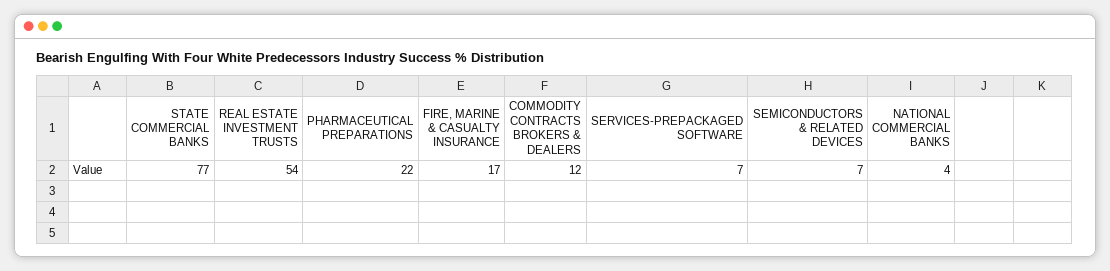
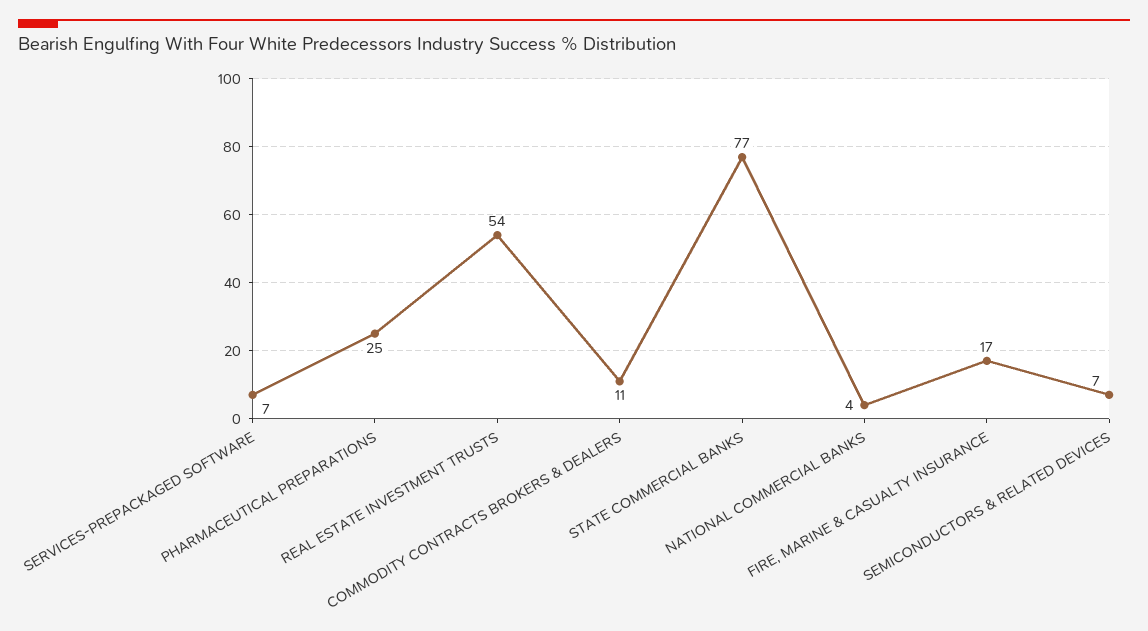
  {
    "STATE COMMERCIAL BANKS": 77,
    "REAL ESTATE INVESTMENT TRUSTS": 54,
-   "PHARMACEUTICAL PREPARATIONS": 22,
+   "PHARMACEUTICAL PREPARATIONS": 25,
    "FIRE, MARINE & CASUALTY INSURANCE": 17,
-   "COMMODITY CONTRACTS BROKERS & DEALERS": 12,
+   "COMMODITY CONTRACTS BROKERS & DEALERS": 11,
    "SERVICES-PREPACKAGED SOFTWARE": 7,
    "SEMICONDUCTORS & RELATED DEVICES": 7,
    "NATIONAL COMMERCIAL BANKS": 4
  }

